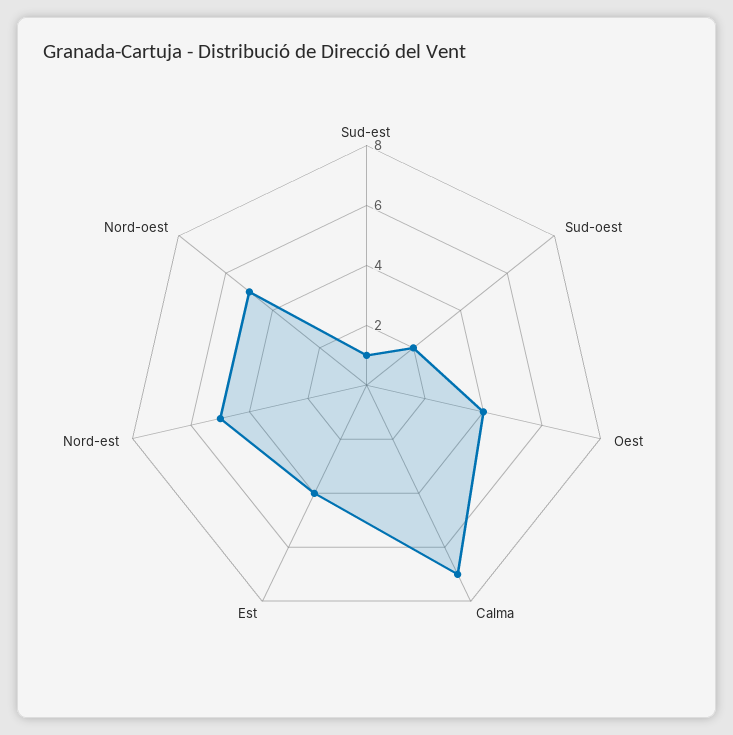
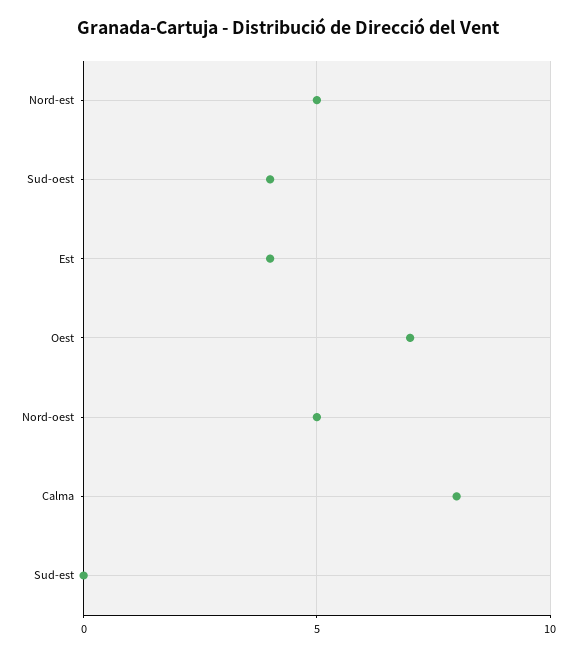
  {
-   "Sud-est": 1,
+   "Sud-est": 0,
-   "Sud-oest": 2,
+   "Sud-oest": 4,
-   "Oest": 4,
+   "Oest": 7,
-   "Calma": 7,
+   "Calma": 8,
    "Est": 4,
    "Nord-est": 5,
    "Nord-oest": 5
  }

